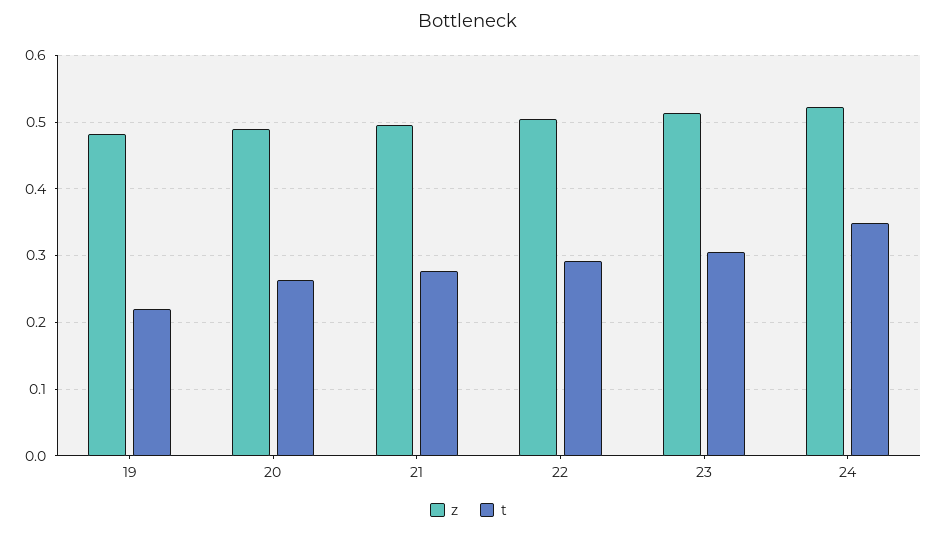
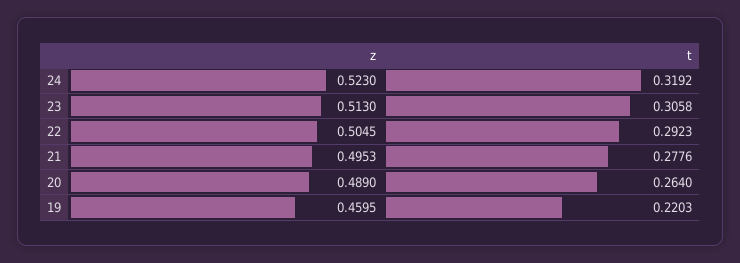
  {
    "z": {
-     "19": 0.48,
+     "19": 0.4595,
      "20": 0.489,
      "21": 0.4953,
      "22": 0.5045,
      "23": 0.513,
      "24": 0.523
    },
    "t": {
      "19": 0.2203,
      "20": 0.264,
      "21": 0.2776,
      "22": 0.2923,
      "23": 0.3058,
-     "24": 0.35
+     "24": 0.3192
    }
  }

